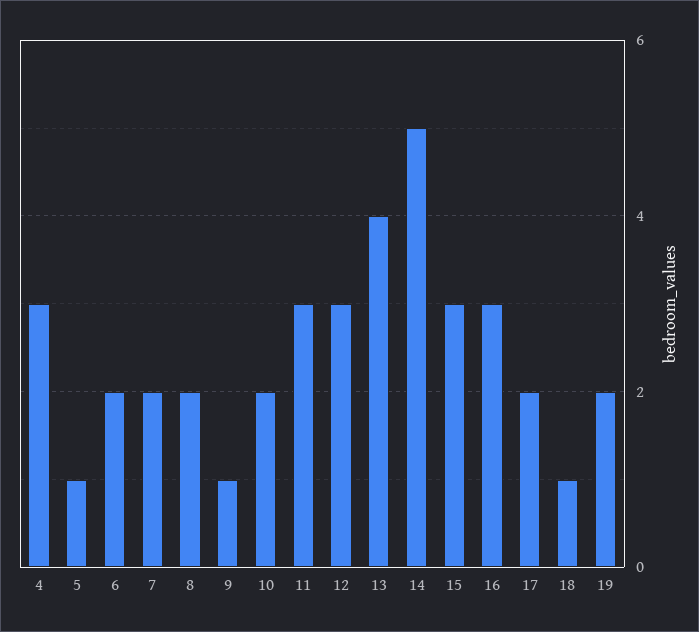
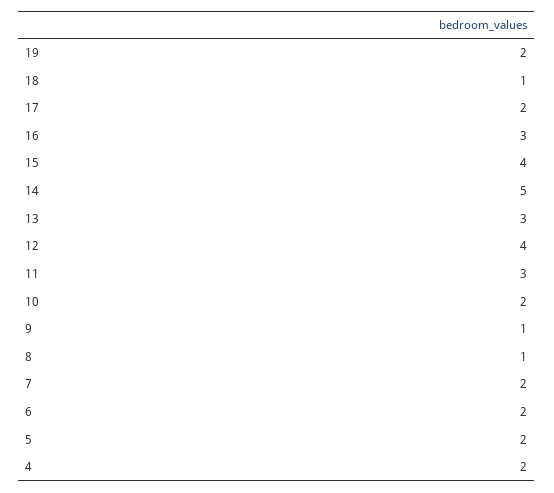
  {
-   "4": 3,
+   "4": 2,
-   "5": 1,
+   "5": 2,
    "6": 2,
    "7": 2,
-   "8": 2,
+   "8": 1,
    "9": 1,
    "10": 2,
    "11": 3,
-   "12": 3,
+   "12": 4,
-   "13": 4,
+   "13": 3,
    "14": 5,
-   "15": 3,
+   "15": 4,
    "16": 3,
    "17": 2,
    "18": 1,
    "19": 2
  }

